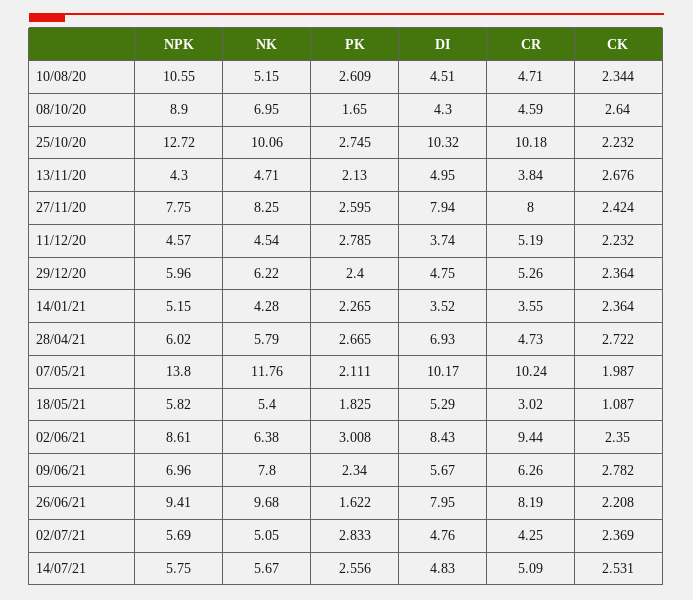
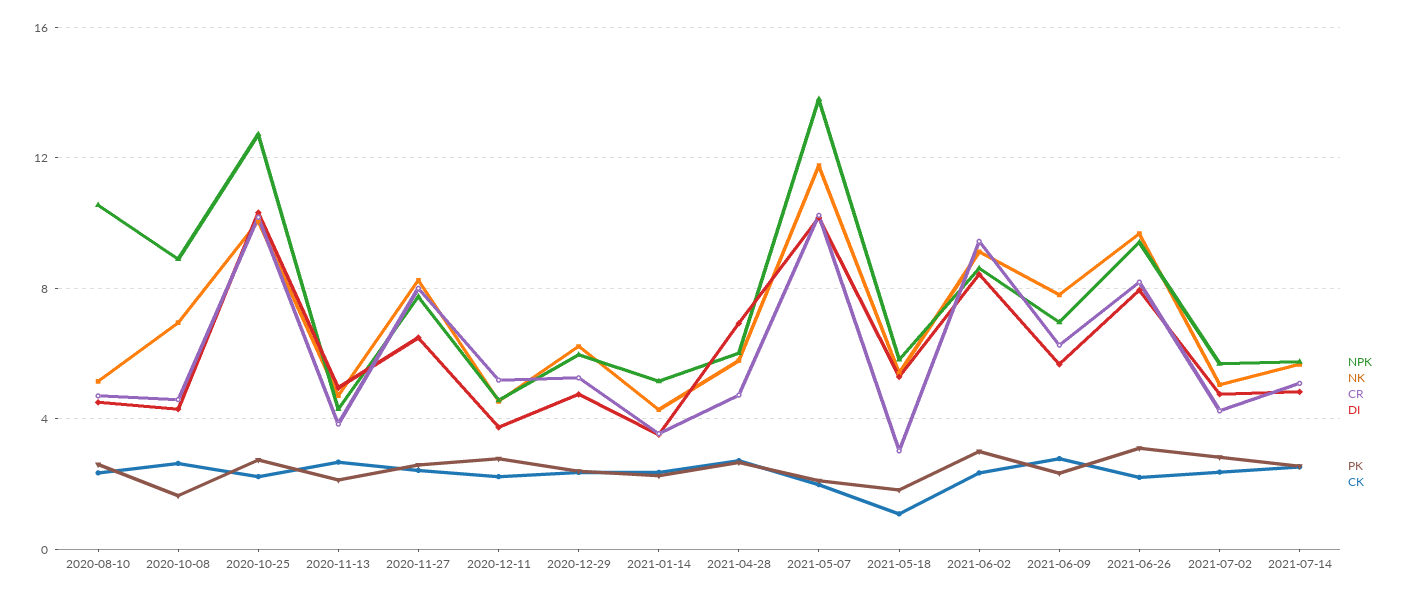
  {
    "NPK": {
      "10/08/20": 10.55,
      "08/10/20": 8.9,
      "25/10/20": 12.72,
      "13/11/20": 4.3,
      "27/11/20": 7.75,
      "11/12/20": 4.57,
      "29/12/20": 5.96,
      "14/01/21": 5.15,
      "28/04/21": 6.02,
      "07/05/21": 13.8,
      "18/05/21": 5.82,
      "02/06/21": 8.61,
      "09/06/21": 6.96,
      "26/06/21": 9.41,
      "02/07/21": 5.69,
      "14/07/21": 5.75
    },
    "NK": {
      "10/08/20": 5.15,
      "08/10/20": 6.95,
      "25/10/20": 10.06,
      "13/11/20": 4.71,
      "27/11/20": 8.25,
      "11/12/20": 4.54,
      "29/12/20": 6.22,
      "14/01/21": 4.28,
      "28/04/21": 5.79,
      "07/05/21": 11.76,
      "18/05/21": 5.4,
-     "02/06/21": 6.38,
+     "02/06/21": 9,
      "09/06/21": 7.8,
      "26/06/21": 9.68,
      "02/07/21": 5.05,
      "14/07/21": 5.67
    },
    "PK": {
      "10/08/20": 2.609,
      "08/10/20": 1.65,
      "25/10/20": 2.745,
      "13/11/20": 2.13,
      "27/11/20": 2.595,
      "11/12/20": 2.785,
      "29/12/20": 2.4,
      "14/01/21": 2.265,
      "28/04/21": 2.665,
      "07/05/21": 2.111,
      "18/05/21": 1.825,
      "02/06/21": 3.008,
      "09/06/21": 2.34,
-     "26/06/21": 1.622,
+     "26/06/21": 3,
      "02/07/21": 2.833,
      "14/07/21": 2.556
    },
    "DI": {
      "10/08/20": 4.51,
      "08/10/20": 4.3,
      "25/10/20": 10.32,
      "13/11/20": 4.95,
-     "27/11/20": 7.94,
+     "27/11/20": 6.5,
      "11/12/20": 3.74,
      "29/12/20": 4.75,
      "14/01/21": 3.52,
      "28/04/21": 6.93,
      "07/05/21": 10.17,
      "18/05/21": 5.29,
      "02/06/21": 8.43,
      "09/06/21": 5.67,
      "26/06/21": 7.95,
      "02/07/21": 4.76,
      "14/07/21": 4.83
    },
    "CR": {
      "10/08/20": 4.71,
      "08/10/20": 4.59,
      "25/10/20": 10.18,
      "13/11/20": 3.84,
      "27/11/20": 8,
      "11/12/20": 5.19,
      "29/12/20": 5.26,
      "14/01/21": 3.55,
      "28/04/21": 4.73,
      "07/05/21": 10.24,
      "18/05/21": 3.02,
      "02/06/21": 9.44,
      "09/06/21": 6.26,
      "26/06/21": 8.19,
      "02/07/21": 4.25,
      "14/07/21": 5.09
    },
    "CK": {
      "10/08/20": 2.344,
      "08/10/20": 2.64,
      "25/10/20": 2.232,
      "13/11/20": 2.676,
      "27/11/20": 2.424,
      "11/12/20": 2.232,
      "29/12/20": 2.364,
      "14/01/21": 2.364,
      "28/04/21": 2.722,
      "07/05/21": 1.987,
      "18/05/21": 1.087,
      "02/06/21": 2.35,
      "09/06/21": 2.782,
      "26/06/21": 2.208,
      "02/07/21": 2.369,
      "14/07/21": 2.531
    }
  }

